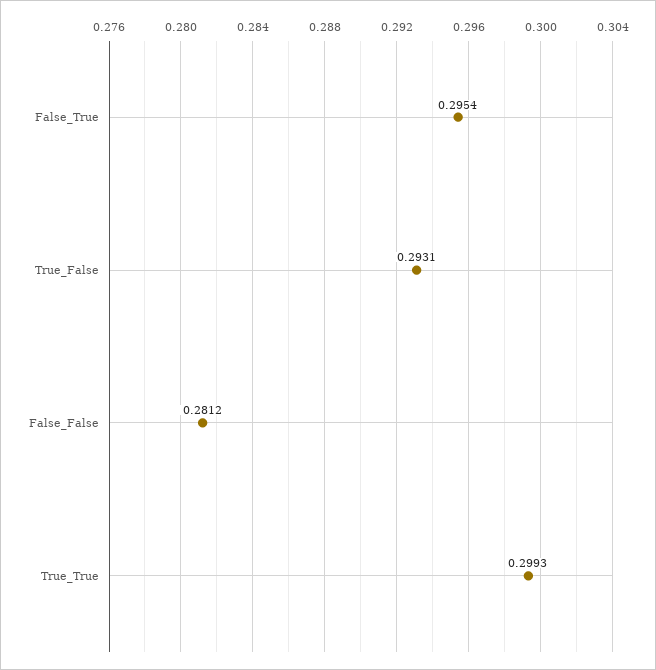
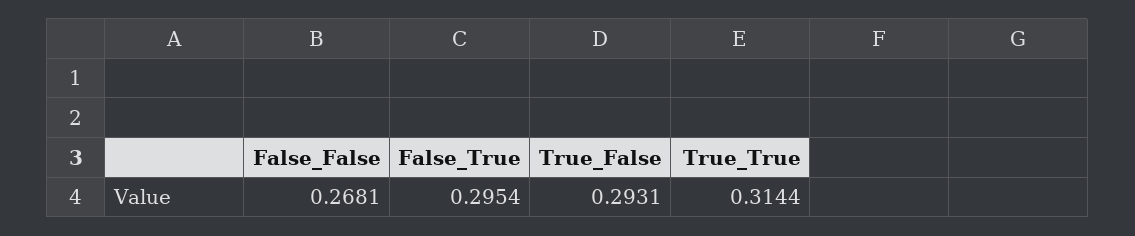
  {
    "False_True": 0.2954,
    "True_False": 0.2931,
-   "False_False": 0.2812,
+   "False_False": 0.2681,
-   "True_True": 0.2993
+   "True_True": 0.3144
  }

